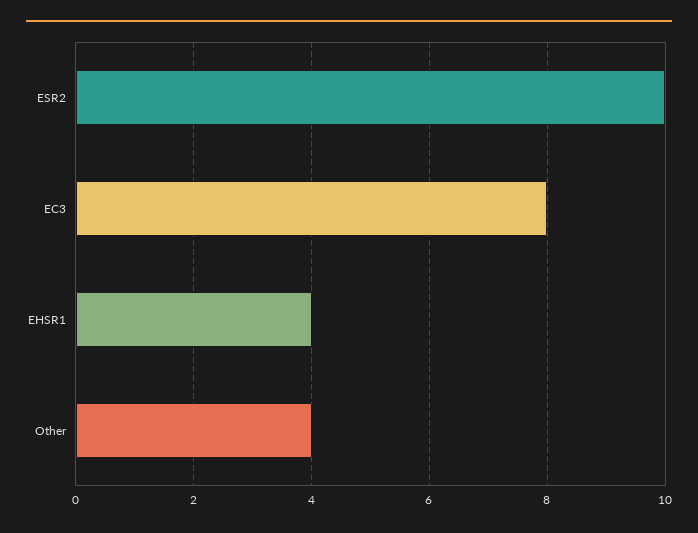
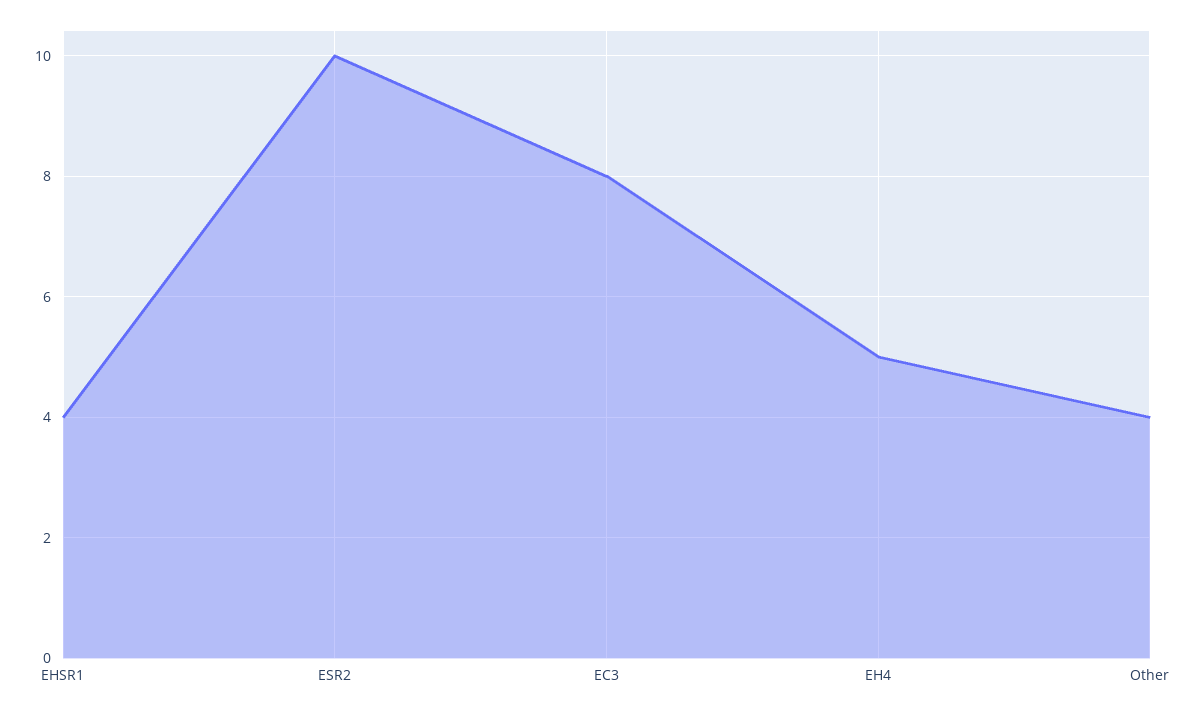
  {
    "ESR2": 10,
    "EC3": 8,
    "EHSR1": 4,
-   "Other": 4
+   "Other": 4,
+   "EH4": 5
  }

